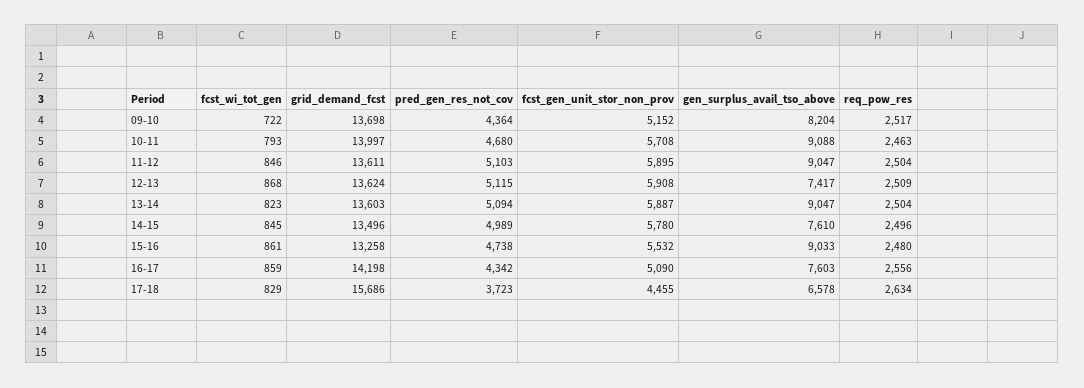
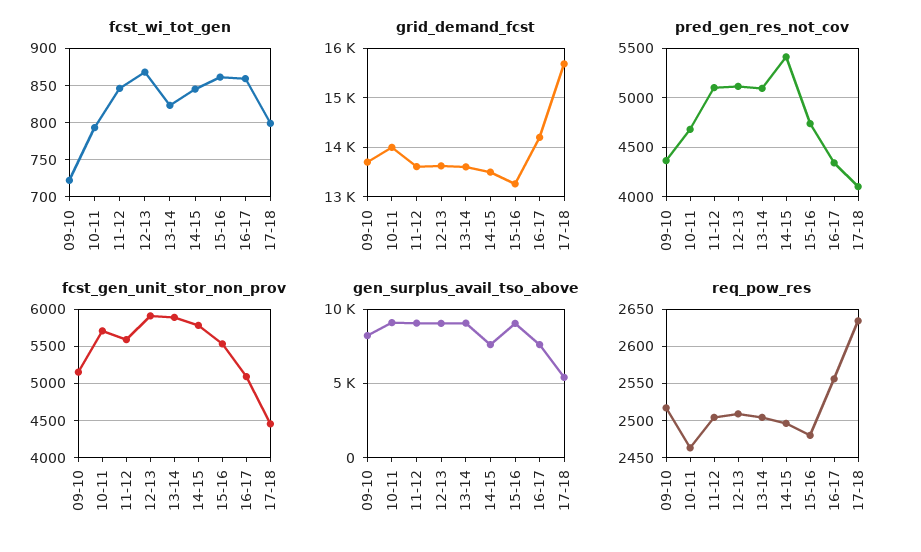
  {
    "fcst_wi_tot_gen": {
      "09-10": 722,
      "10-11": 793,
      "11-12": 846,
      "12-13": 868,
      "13-14": 823,
      "14-15": 845,
      "15-16": 861,
      "16-17": 859,
-     "17-18": 829
+     "17-18": 800
    },
    "grid_demand_fcst": {
      "09-10": 13698,
      "10-11": 13997,
      "11-12": 13611,
      "12-13": 13624,
      "13-14": 13603,
      "14-15": 13496,
      "15-16": 13258,
      "16-17": 14198,
      "17-18": 15686
    },
    "pred_gen_res_not_cov": {
      "09-10": 4364,
      "10-11": 4680,
      "11-12": 5103,
      "12-13": 5115,
      "13-14": 5094,
-     "14-15": 4989,
+     "14-15": 5400,
      "15-16": 4738,
      "16-17": 4342,
-     "17-18": 3723
+     "17-18": 4100
    },
    "fcst_gen_unit_stor_non_prov": {
      "09-10": 5152,
      "10-11": 5708,
-     "11-12": 5895,
+     "11-12": 5600,
      "12-13": 5908,
      "13-14": 5887,
      "14-15": 5780,
      "15-16": 5532,
      "16-17": 5090,
      "17-18": 4455
    },
    "gen_surplus_avail_tso_above": {
      "09-10": 8204,
      "10-11": 9088,
      "11-12": 9047,
-     "12-13": 7417,
+     "12-13": 9000,
      "13-14": 9047,
      "14-15": 7610,
      "15-16": 9033,
      "16-17": 7603,
-     "17-18": 6578
+     "17-18": 5500
    },
    "req_pow_res": {
      "09-10": 2517,
      "10-11": 2463,
      "11-12": 2504,
      "12-13": 2509,
      "13-14": 2504,
      "14-15": 2496,
      "15-16": 2480,
      "16-17": 2556,
      "17-18": 2634
    }
  }

